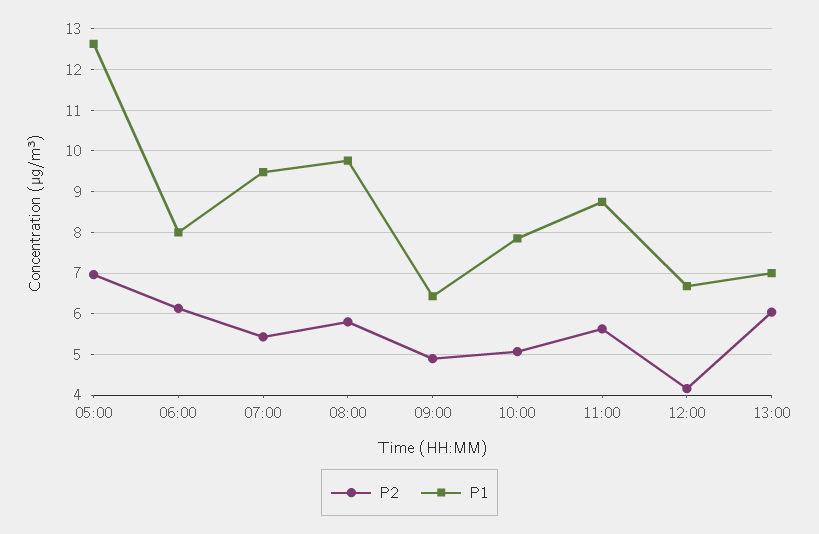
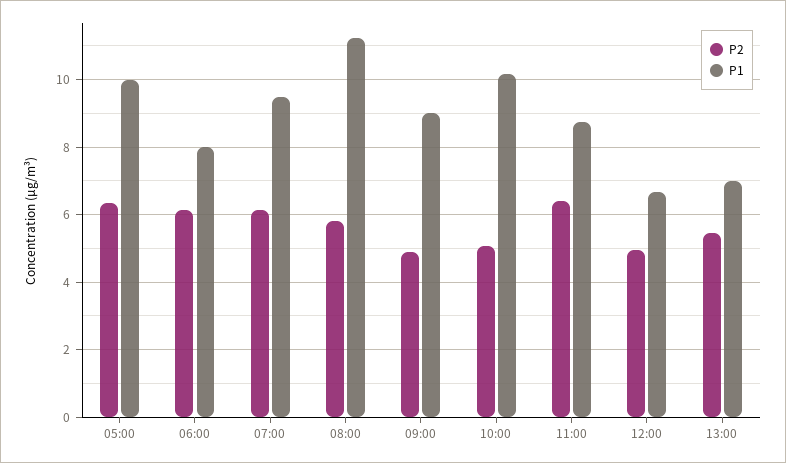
  {
    "P2": {
-     "05:00": 7,
+     "05:00": 6.4,
      "06:00": 6.2,
-     "07:00": 5.4,
+     "07:00": 6.2,
      "08:00": 5.8,
      "09:00": 5,
      "10:00": 5,
-     "11:00": 5.6,
+     "11:00": 6.4,
-     "12:00": 4.2,
+     "12:00": 5,
-     "13:00": 6
+     "13:00": 5.4
    },
    "P1": {
-     "05:00": 12.6,
+     "05:00": 10,
      "06:00": 8,
      "07:00": 9.4,
-     "08:00": 9.8,
+     "08:00": 11.2,
-     "09:00": 6.4,
+     "09:00": 9,
-     "10:00": 7.8,
+     "10:00": 10.2,
      "11:00": 8.8,
      "12:00": 6.6,
      "13:00": 7
    }
  }

